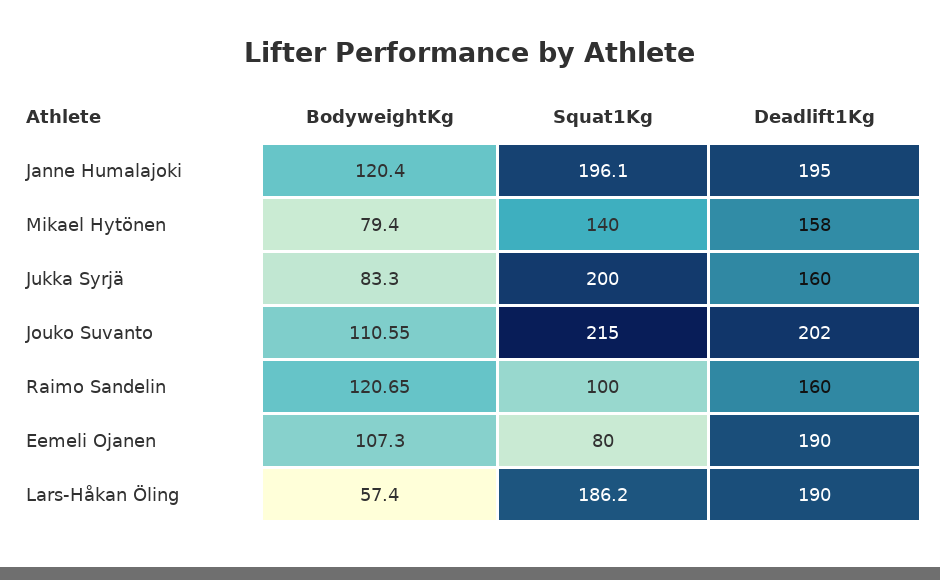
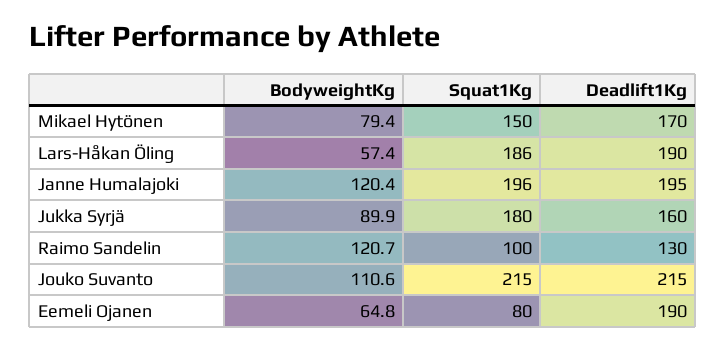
  {
    "BodyweightKg": {
      "Janne Humalajoki": 120.4,
      "Mikael Hytönen": 79.4,
-     "Jukka Syrjä": 83.3,
+     "Jukka Syrjä": 89.9,
      "Jouko Suvanto": 110.55,
      "Raimo Sandelin": 120.65,
-     "Eemeli Ojanen": 107.3,
+     "Eemeli Ojanen": 64.8,
      "Lars-Håkan Öling": 57.4
    },
    "Squat1Kg": {
      "Janne Humalajoki": 196.1,
-     "Mikael Hytönen": 140,
+     "Mikael Hytönen": 150,
-     "Jukka Syrjä": 200,
+     "Jukka Syrjä": 180,
      "Jouko Suvanto": 215,
      "Raimo Sandelin": 100,
      "Eemeli Ojanen": 80,
      "Lars-Håkan Öling": 186.2
    },
    "Deadlift1Kg": {
      "Janne Humalajoki": 195,
-     "Mikael Hytönen": 158,
+     "Mikael Hytönen": 170,
      "Jukka Syrjä": 160,
-     "Jouko Suvanto": 202,
+     "Jouko Suvanto": 215,
-     "Raimo Sandelin": 160,
+     "Raimo Sandelin": 130,
      "Eemeli Ojanen": 190,
      "Lars-Håkan Öling": 190
    }
  }

